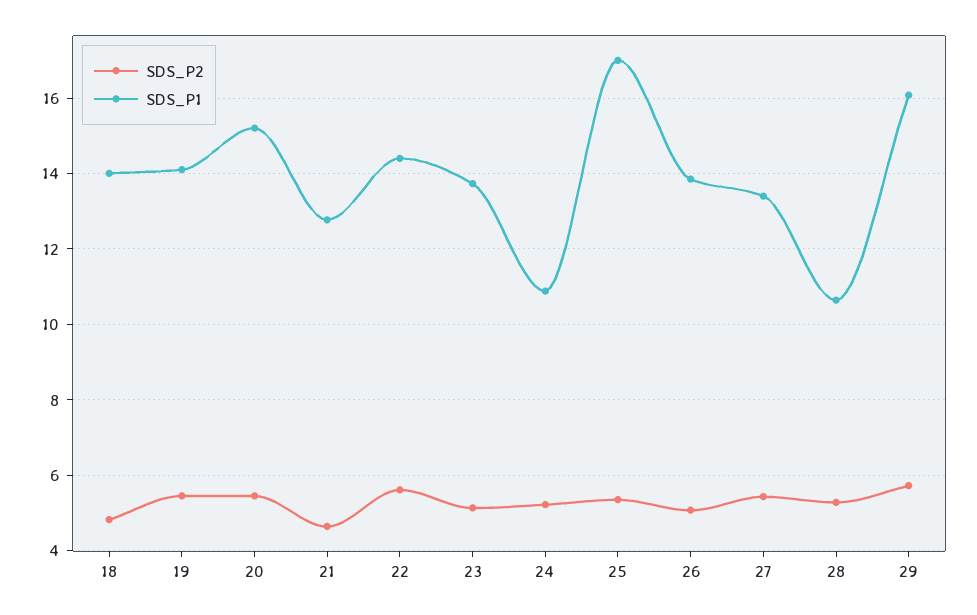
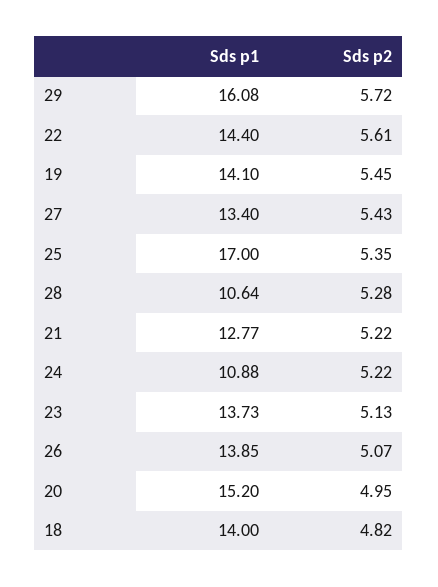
  {
    "SDS_P2": {
      "18": 4.82,
      "19": 5.45,
-     "20": 5.4,
+     "20": 4.95,
-     "21": 4.6,
+     "21": 5.22,
      "22": 5.61,
      "23": 5.13,
      "24": 5.22,
      "25": 5.35,
      "26": 5.07,
      "27": 5.43,
      "28": 5.28,
      "29": 5.72
    },
    "SDS_P1": {
      "18": 14,
      "19": 14.1,
      "20": 15.2,
      "21": 12.77,
      "22": 14.4,
      "23": 13.73,
      "24": 10.88,
      "25": 17,
      "26": 13.85,
      "27": 13.4,
      "28": 10.64,
      "29": 16.08
    }
  }

